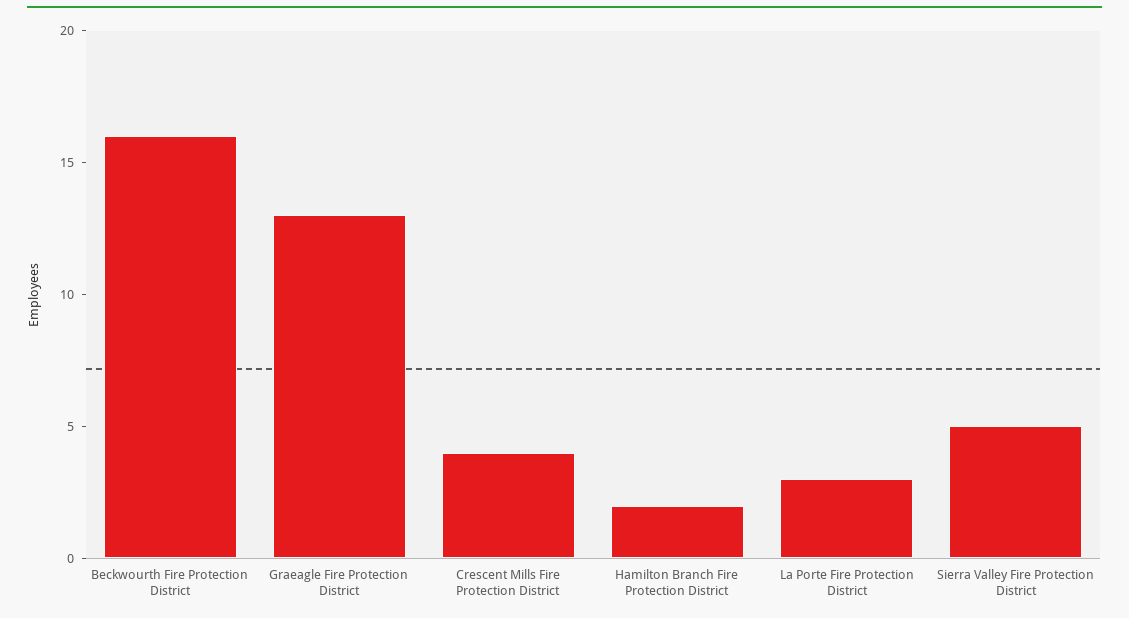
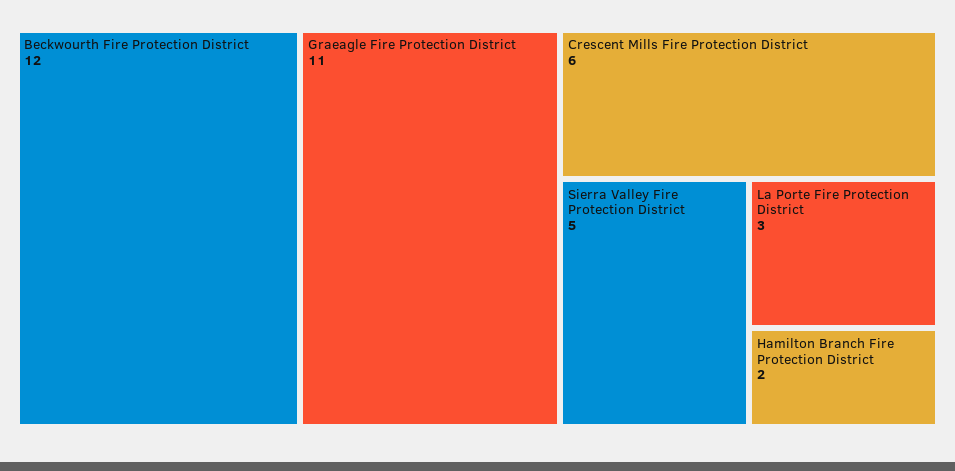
  {
-   "Beckwourth Fire Protection District": 16,
+   "Beckwourth Fire Protection District": 12,
-   "Graeagle Fire Protection District": 13,
+   "Graeagle Fire Protection District": 11,
-   "Crescent Mills Fire Protection District": 4,
+   "Crescent Mills Fire Protection District": 6,
    "Hamilton Branch Fire Protection District": 2,
    "La Porte Fire Protection District": 3,
    "Sierra Valley Fire Protection District": 5
  }

